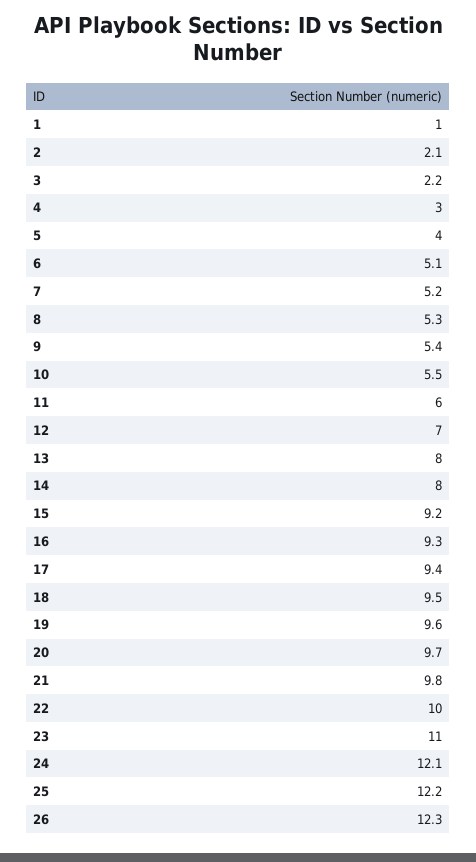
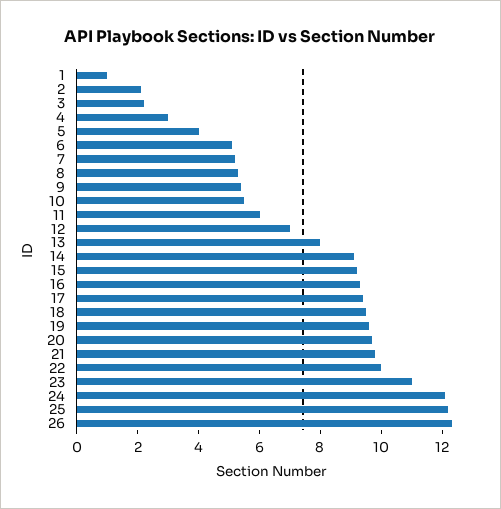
  {
    "1": 1,
    "2": 2.1,
    "3": 2.2,
    "4": 3,
    "5": 4,
    "6": 5.1,
    "7": 5.2,
    "8": 5.3,
    "9": 5.4,
    "10": 5.5,
    "11": 6,
    "12": 7,
    "13": 8,
-   "14": 8,
+   "14": 9,
    "15": 9.2,
    "16": 9.3,
    "17": 9.4,
    "18": 9.5,
    "19": 9.6,
    "20": 9.7,
    "21": 9.8,
    "22": 10,
    "23": 11,
    "24": 12.1,
    "25": 12.2,
    "26": 12.3
  }

